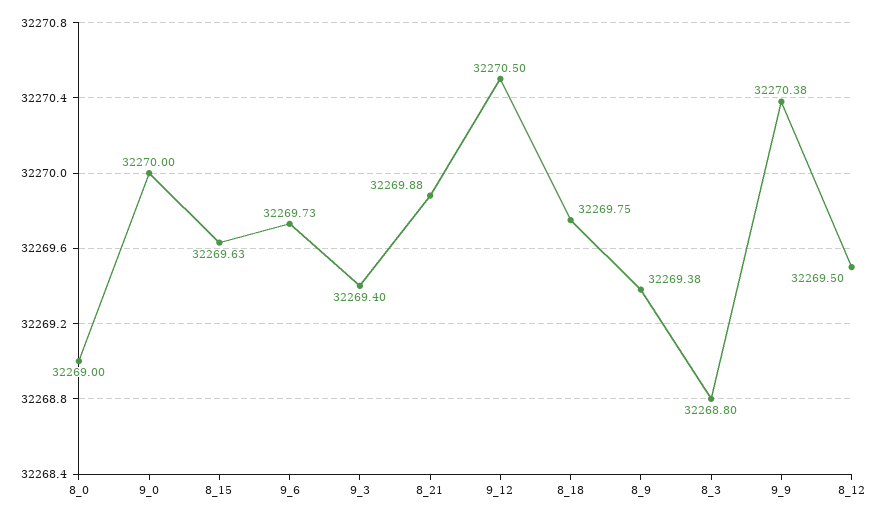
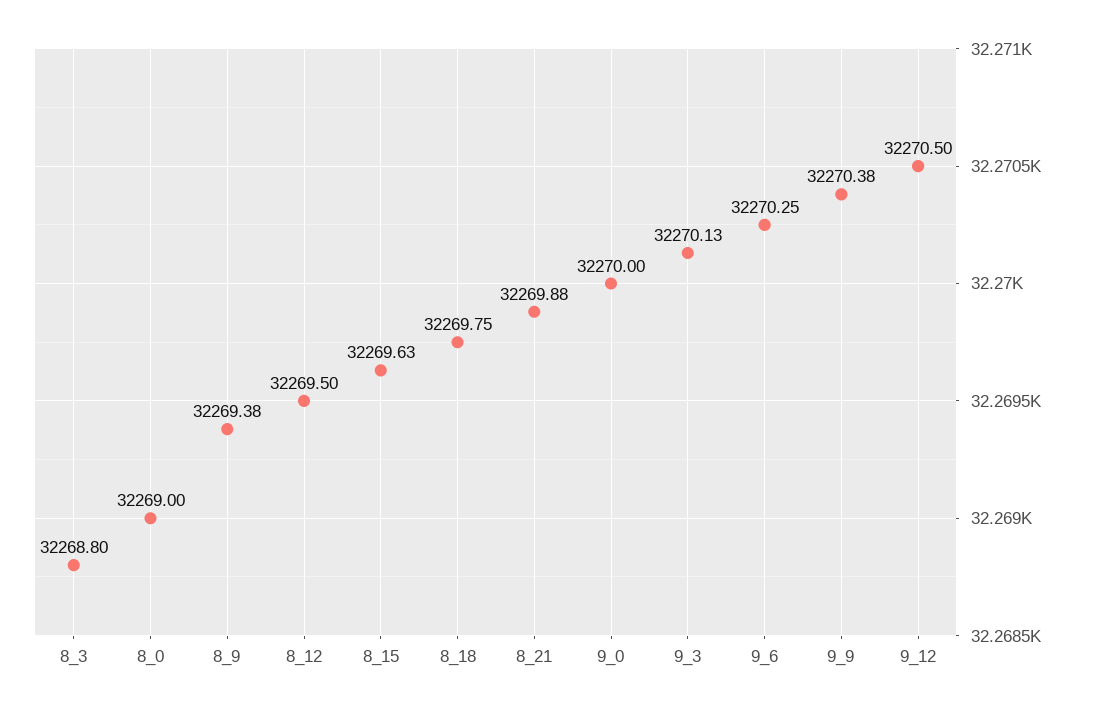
  {
    "8_0": 32269,
    "9_0": 32270,
    "8_15": 32269.63,
-   "9_6": 32269.73,
+   "9_6": 32270.25,
-   "9_3": 32269.4,
+   "9_3": 32270.13,
    "8_21": 32269.88,
    "9_12": 32270.5,
    "8_18": 32269.75,
    "8_9": 32269.38,
    "8_3": 32268.8,
    "9_9": 32270.38,
    "8_12": 32269.5
  }

